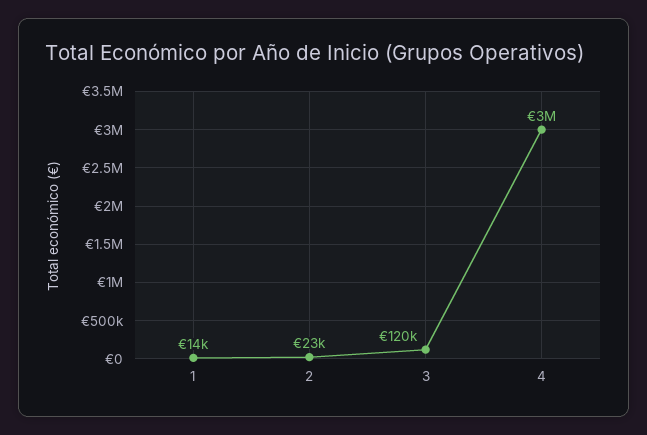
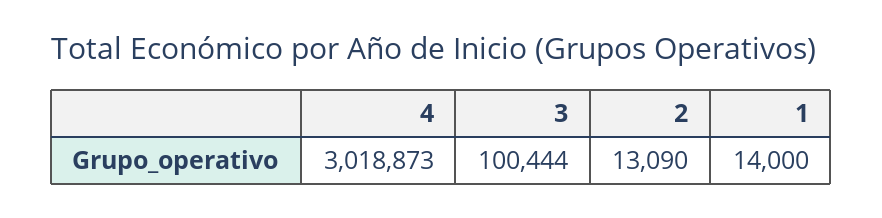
  {
    "1": 14000,
-   "2": 23000,
+   "2": 13090,
-   "3": 120000,
+   "3": 100444,
    "4": 3018873
  }

